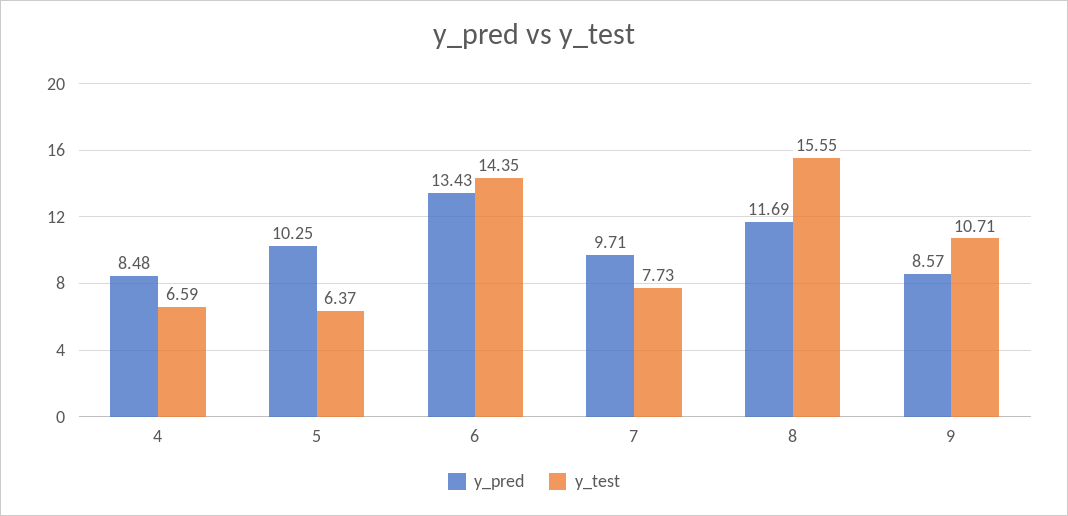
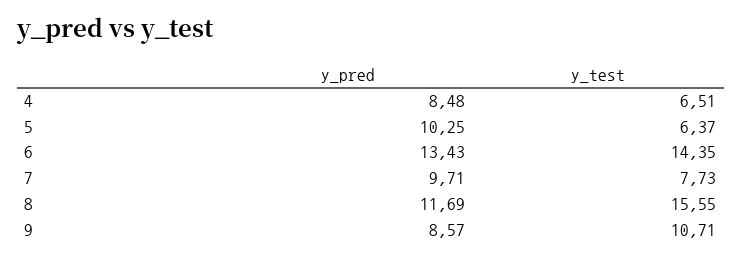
  {
    "y_pred": {
      "4": 8.48,
      "5": 10.25,
      "6": 13.43,
      "7": 9.71,
      "8": 11.69,
      "9": 8.57
    },
    "y_test": {
-     "4": 6.59,
+     "4": 6.51,
      "5": 6.37,
      "6": 14.35,
      "7": 7.73,
      "8": 15.55,
      "9": 10.71
    }
  }

